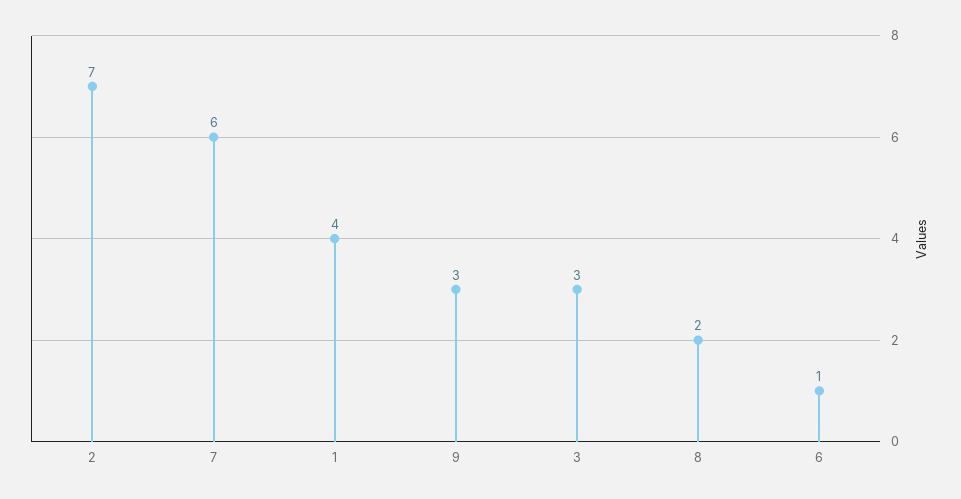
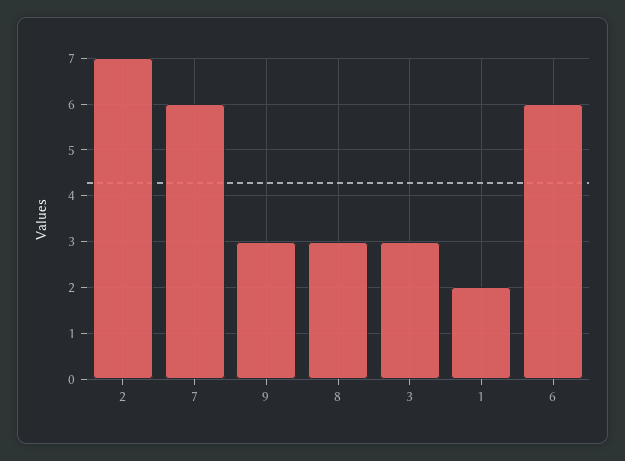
  {
    "2": 7,
    "7": 6,
-   "1": 4,
+   "1": 2,
    "9": 3,
    "3": 3,
-   "8": 2,
+   "8": 3,
-   "6": 1
+   "6": 6
  }

